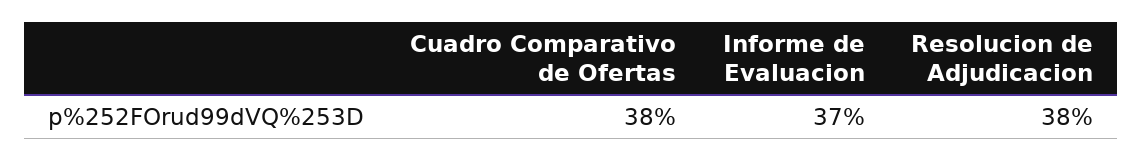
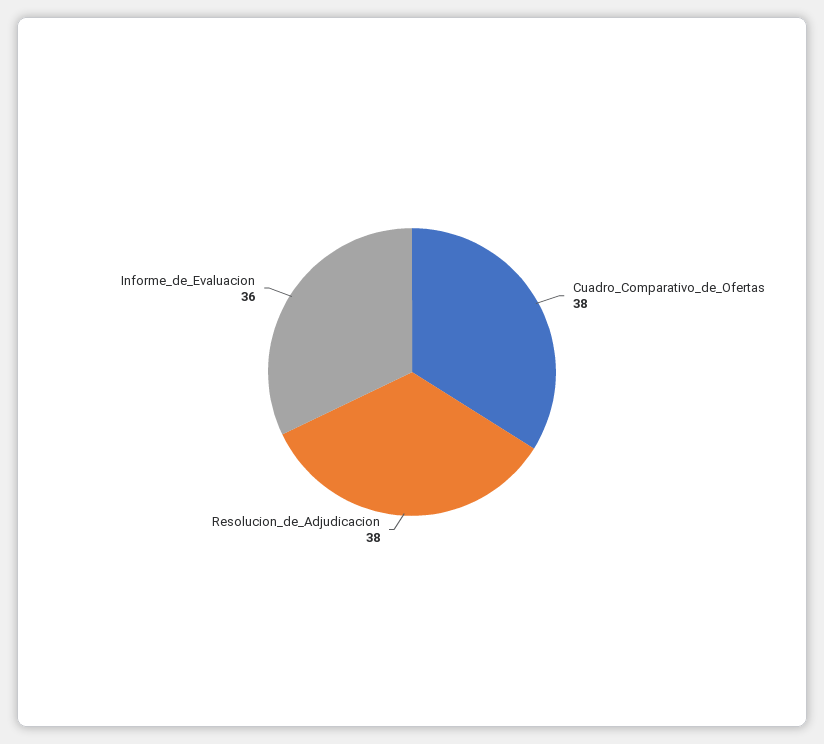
  {
    "Cuadro Comparativo de Ofertas": 38,
-   "Informe de Evaluacion": 37,
+   "Informe de Evaluacion": 36,
    "Resolucion de Adjudicacion": 38
  }

